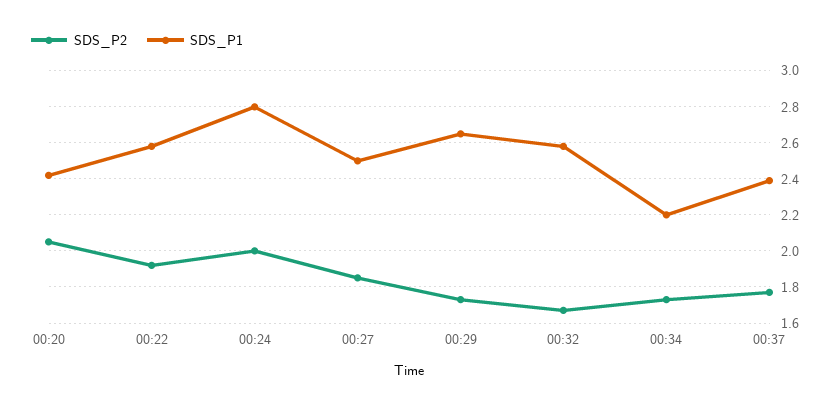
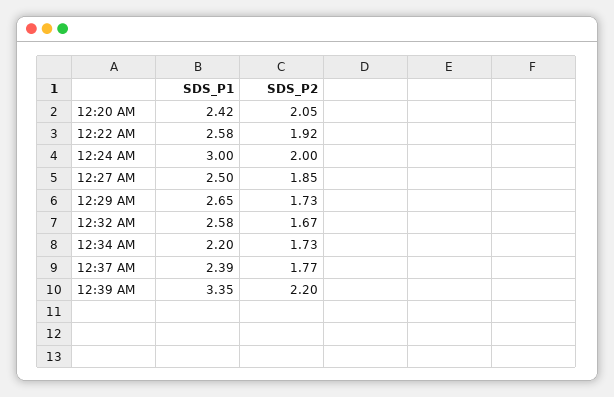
  {
    "SDS_P2": {
      "00:20": 2.05,
      "00:22": 1.92,
      "00:24": 2,
      "00:27": 1.85,
      "00:29": 1.73,
      "00:32": 1.67,
      "00:34": 1.73,
-     "00:37": 1.77
+     "00:37": 1.77,
+     "12:39 AM": 2.2
    },
    "SDS_P1": {
      "00:20": 2.42,
      "00:22": 2.58,
-     "00:24": 2.8,
+     "00:24": 3,
      "00:27": 2.5,
      "00:29": 2.65,
      "00:32": 2.58,
      "00:34": 2.2,
-     "00:37": 2.39
+     "00:37": 2.39,
+     "12:39 AM": 3.35
    }
  }

